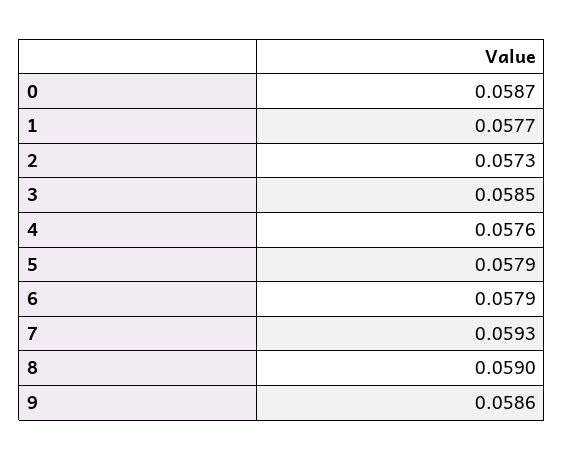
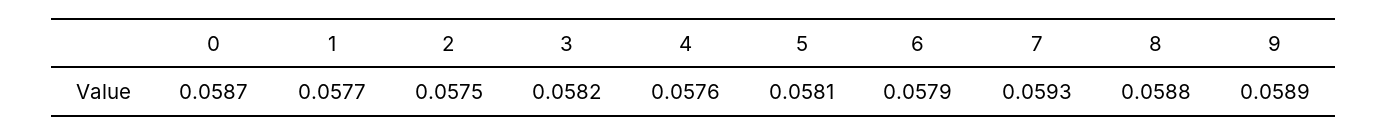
  {
    "0": 0.0587,
    "1": 0.0577,
-   "2": 0.0573,
+   "2": 0.0575,
-   "3": 0.0585,
+   "3": 0.0582,
    "4": 0.0576,
-   "5": 0.0579,
+   "5": 0.0581,
    "6": 0.0579,
    "7": 0.0593,
-   "8": 0.059,
+   "8": 0.0588,
-   "9": 0.0586
+   "9": 0.0589
  }

